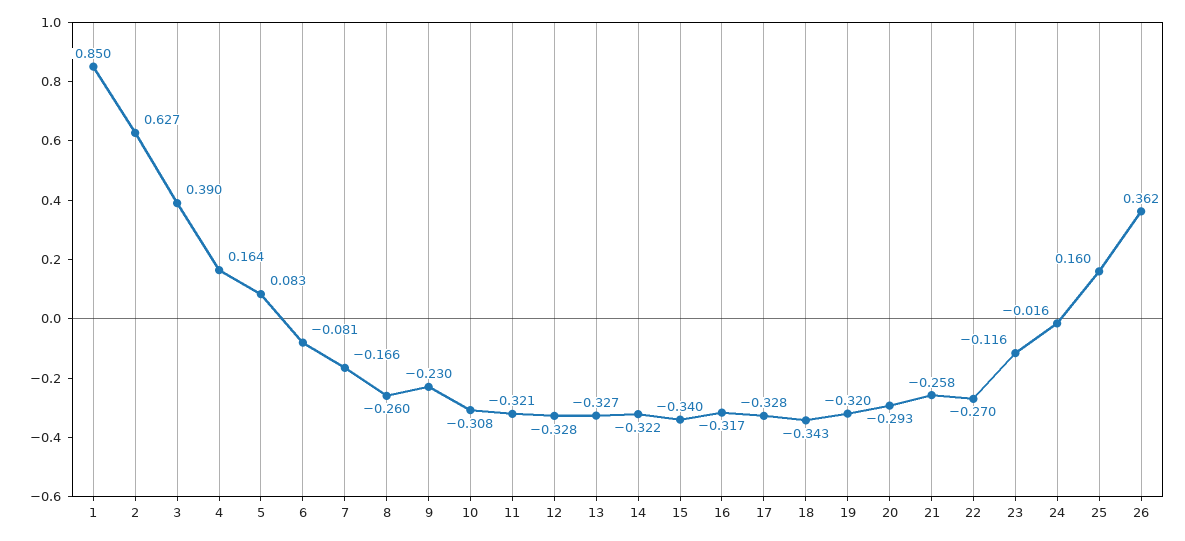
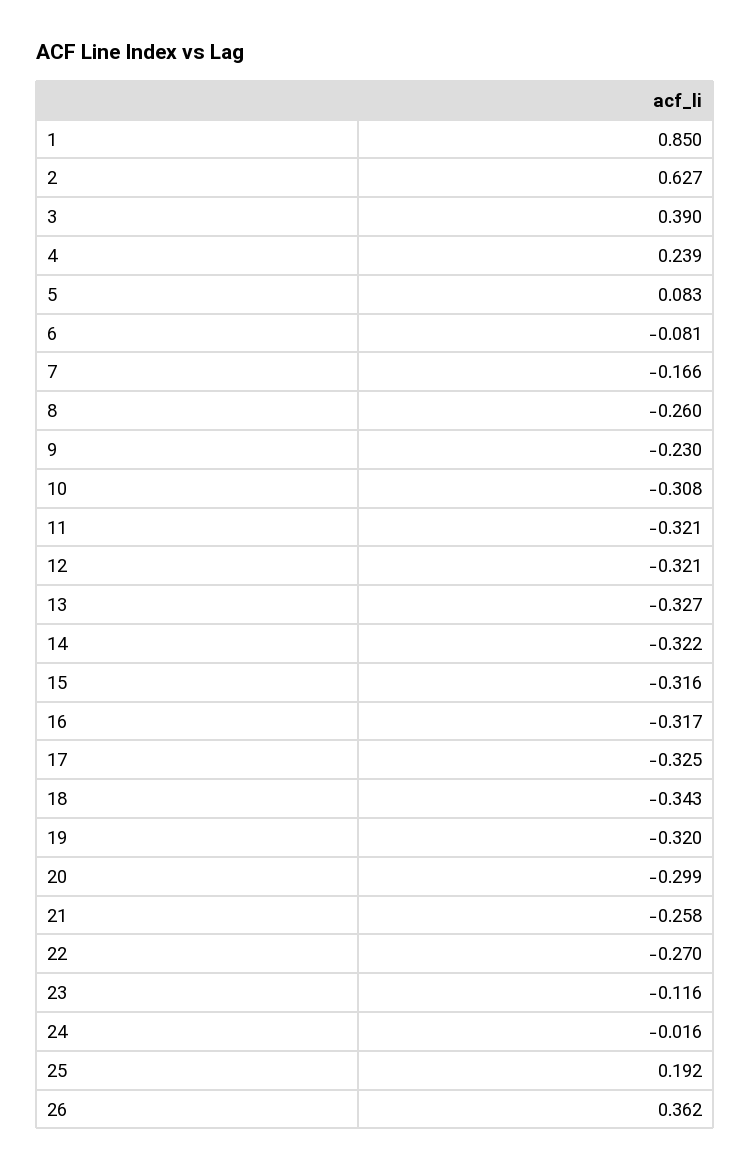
  {
    "1": 0.85,
    "2": 0.627,
    "3": 0.39,
-   "4": 0.164,
+   "4": 0.239,
    "5": 0.083,
    "6": -0.081,
    "7": -0.166,
    "8": -0.26,
    "9": -0.23,
    "10": -0.308,
    "11": -0.321,
-   "12": -0.328,
+   "12": -0.321,
    "13": -0.327,
    "14": -0.322,
-   "15": -0.34,
+   "15": -0.316,
    "16": -0.317,
-   "17": -0.328,
+   "17": -0.325,
    "18": -0.343,
    "19": -0.32,
-   "20": -0.293,
+   "20": -0.299,
    "21": -0.258,
    "22": -0.27,
    "23": -0.116,
    "24": -0.016,
-   "25": 0.16,
+   "25": 0.192,
    "26": 0.362
  }

